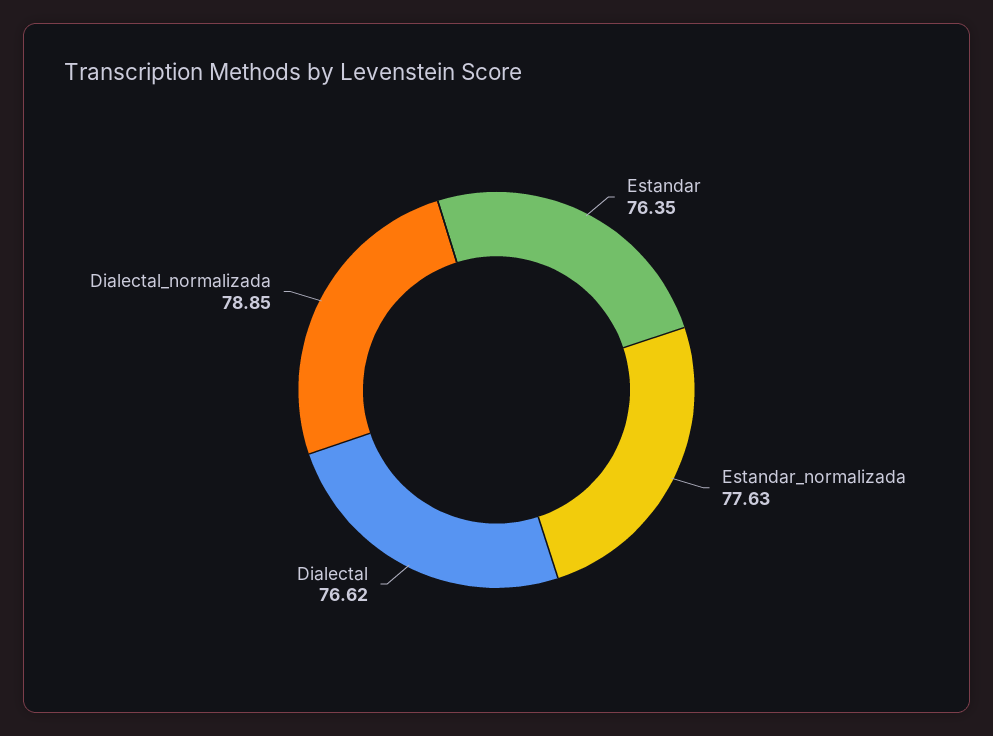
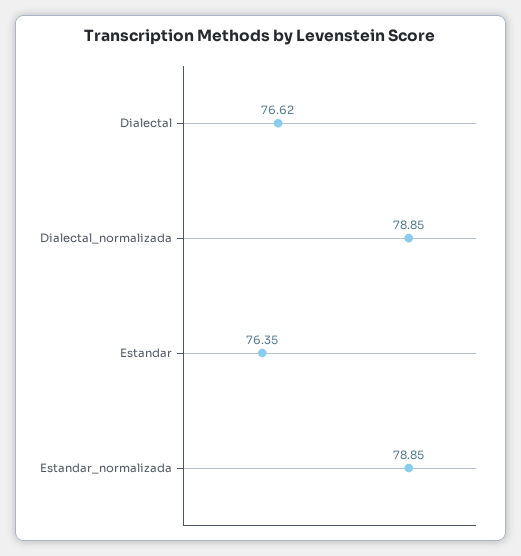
  {
    "Estandar": 76.35,
-   "Estandar_normalizada": 77.63,
+   "Estandar_normalizada": 78.85,
    "Dialectal": 76.62,
    "Dialectal_normalizada": 78.85
  }

